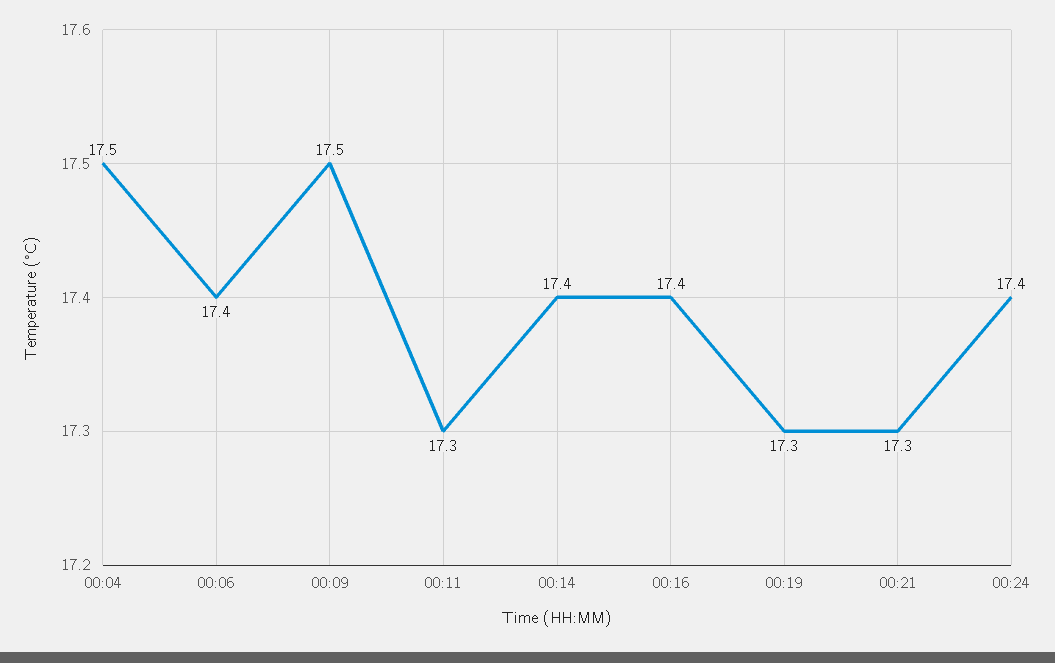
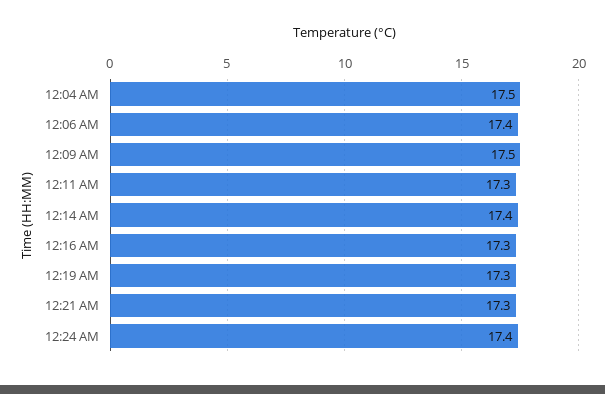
  {
    "00:04": 17.5,
    "00:06": 17.4,
    "00:09": 17.5,
    "00:11": 17.3,
    "00:14": 17.4,
-   "00:16": 17.4,
+   "00:16": 17.3,
    "00:19": 17.3,
    "00:21": 17.3,
    "00:24": 17.4
  }

